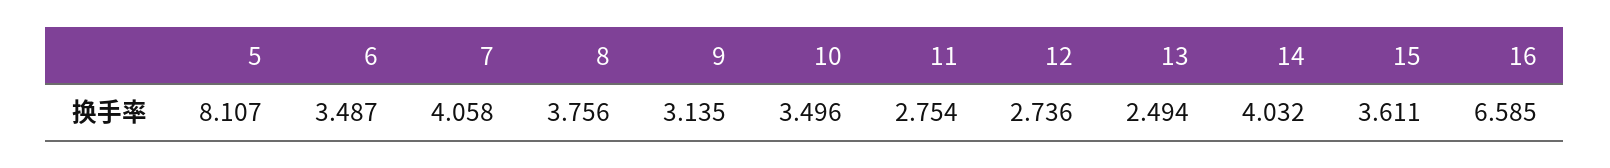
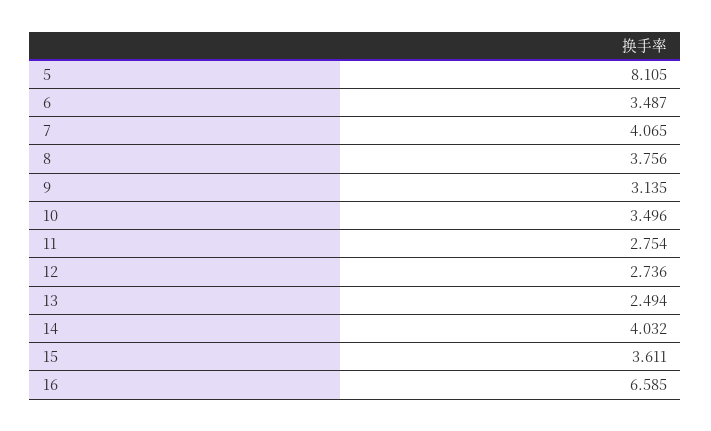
  {
-   "5": 8.107,
+   "5": 8.105,
    "6": 3.487,
-   "7": 4.058,
+   "7": 4.065,
    "8": 3.756,
    "9": 3.135,
    "10": 3.496,
    "11": 2.754,
    "12": 2.736,
    "13": 2.494,
    "14": 4.032,
    "15": 3.611,
    "16": 6.585
  }

